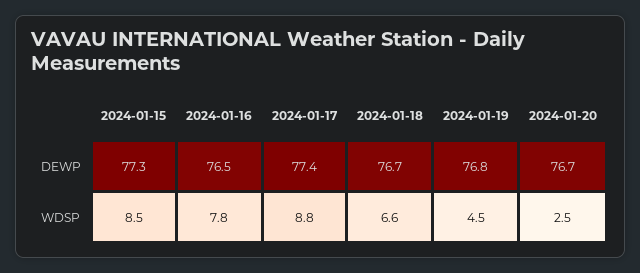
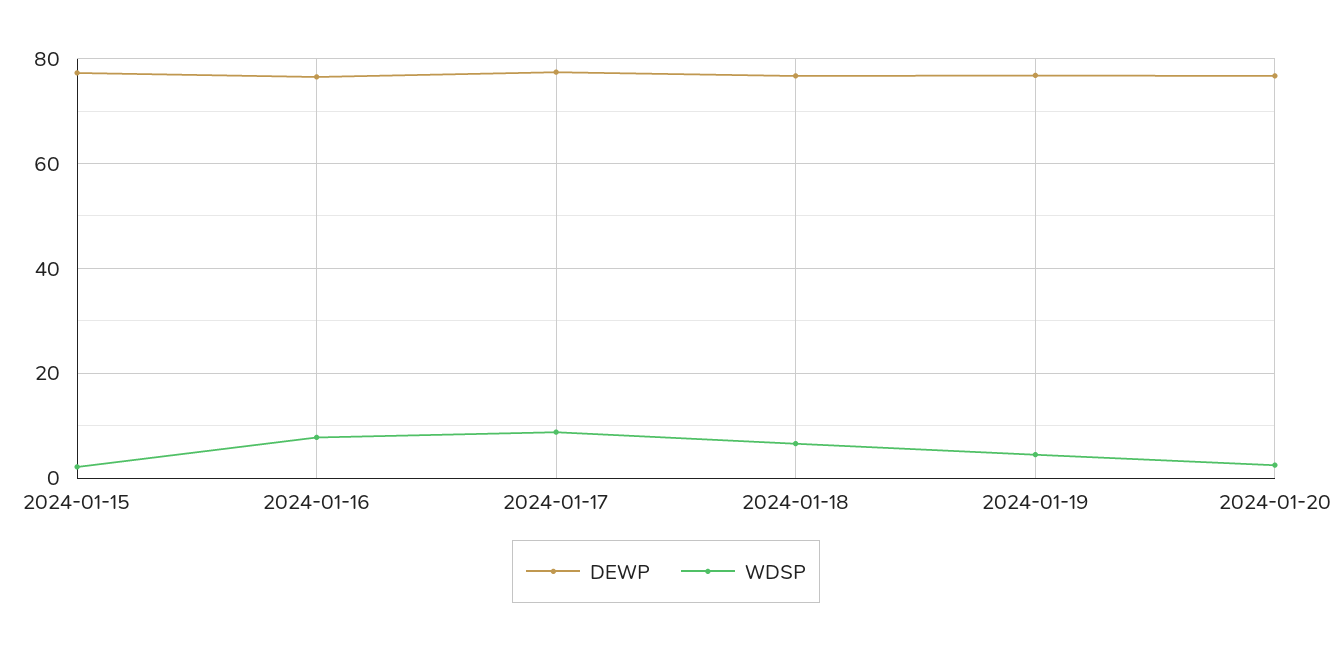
  {
    "DEWP": {
      "2024-01-15": 77.3,
      "2024-01-16": 76.5,
      "2024-01-17": 77.4,
      "2024-01-18": 76.7,
      "2024-01-19": 76.8,
      "2024-01-20": 76.7
    },
    "WDSP": {
-     "2024-01-15": 8.5,
+     "2024-01-15": 2,
      "2024-01-16": 7.8,
      "2024-01-17": 8.8,
      "2024-01-18": 6.6,
      "2024-01-19": 4.5,
      "2024-01-20": 2.5
    }
  }

